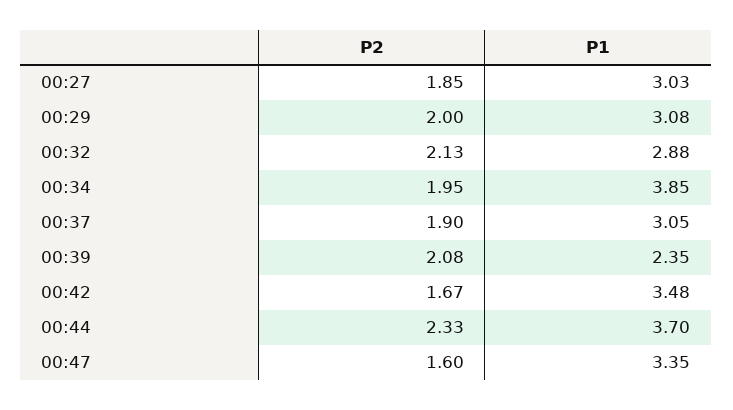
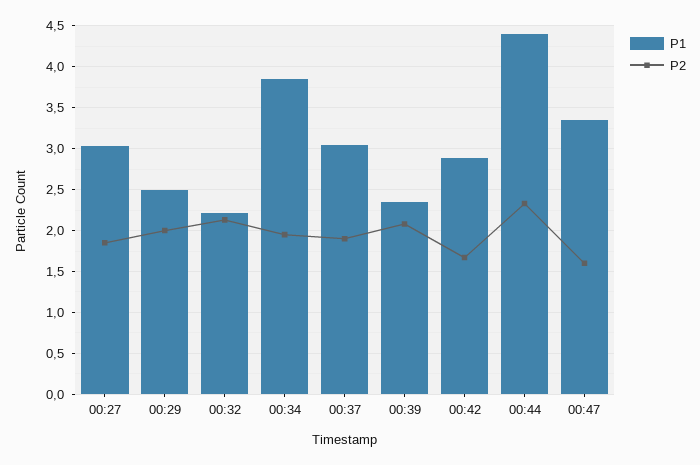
  {
    "P2": {
      "00:27": 1.85,
      "00:29": 2,
      "00:32": 2.13,
      "00:34": 1.95,
      "00:37": 1.9,
      "00:39": 2.08,
      "00:42": 1.67,
      "00:44": 2.33,
      "00:47": 1.6
    },
    "P1": {
      "00:27": 3.03,
-     "00:29": 3.08,
+     "00:29": 2.5,
-     "00:32": 2.88,
+     "00:32": 2.2,
      "00:34": 3.85,
      "00:37": 3.05,
      "00:39": 2.35,
-     "00:42": 3.48,
+     "00:42": 2.9,
-     "00:44": 3.7,
+     "00:44": 4.4,
      "00:47": 3.35
    }
  }

